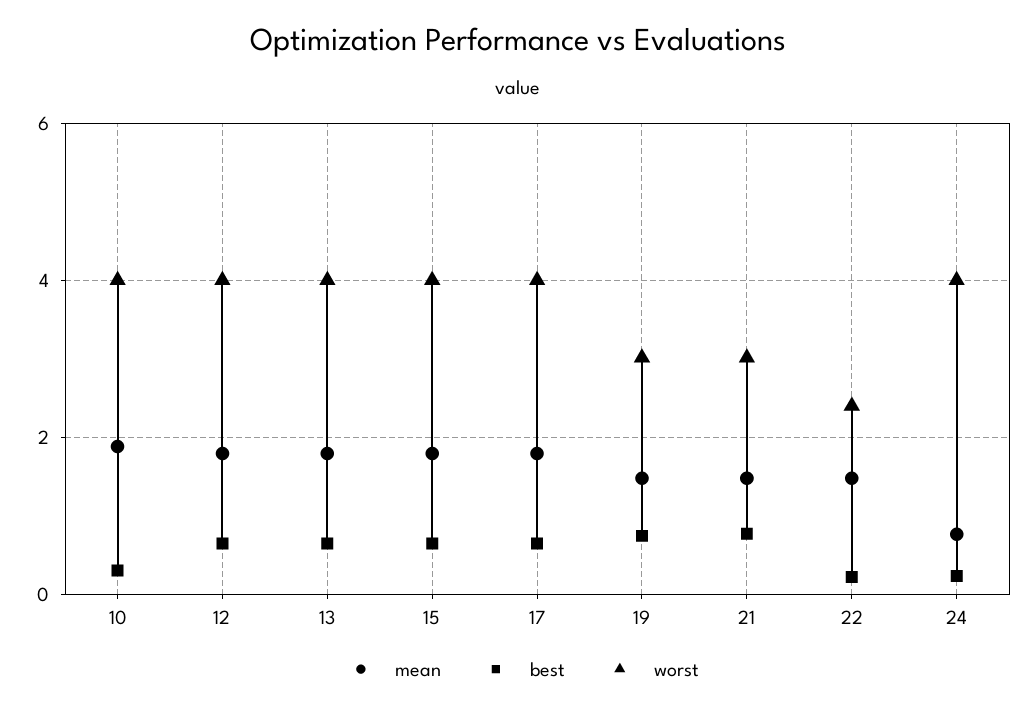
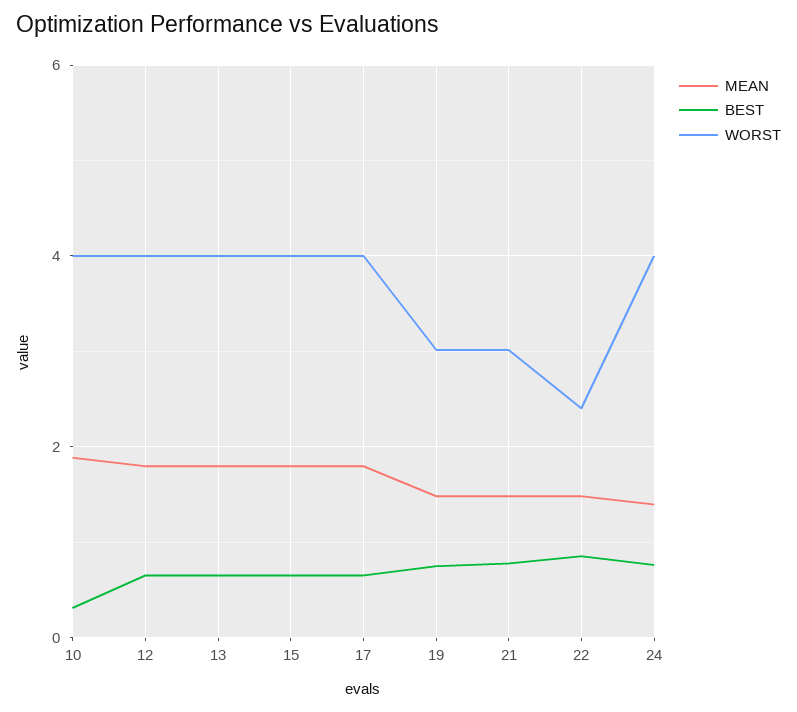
  {
    "mean": {
      "10": 1.8,
      "12": 1.8,
      "13": 1.8,
      "15": 1.8,
      "17": 1.8,
      "19": 1.4,
      "21": 1.4,
      "22": 1.4,
-     "24": 0.8
+     "24": 1.4
    },
    "best": {
      "10": 0.4,
      "12": 0.6,
      "13": 0.6,
      "15": 0.6,
      "17": 0.6,
      "19": 0.8,
      "21": 0.8,
-     "22": 0.2,
+     "22": 0.8,
-     "24": 0.2
+     "24": 0.8
    },
    "worst": {
      "10": 4,
      "12": 4,
      "13": 4,
      "15": 4,
      "17": 4,
      "19": 3,
      "21": 3,
      "22": 2.4,
      "24": 4
    }
  }

